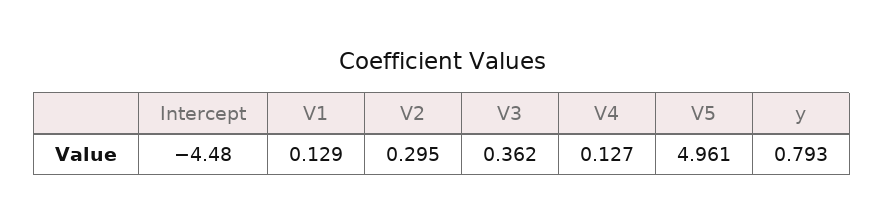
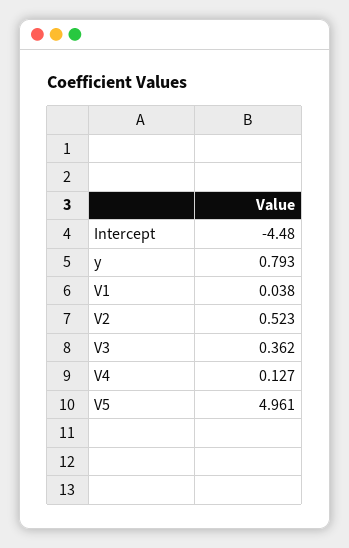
  {
    "Intercept": -4.48,
-   "V1": 0.129,
+   "V1": 0.038,
-   "V2": 0.295,
+   "V2": 0.523,
    "V3": 0.362,
    "V4": 0.127,
    "V5": 4.961,
    "y": 0.793
  }

